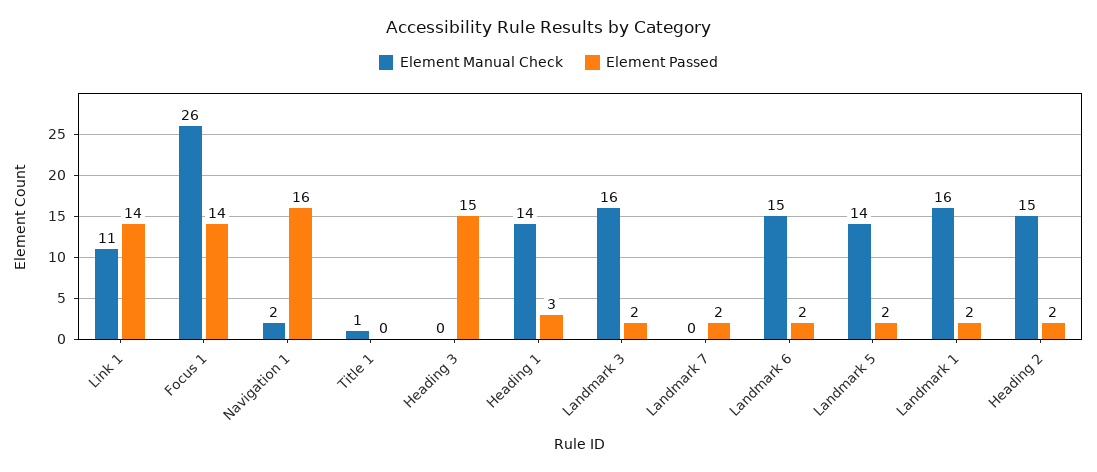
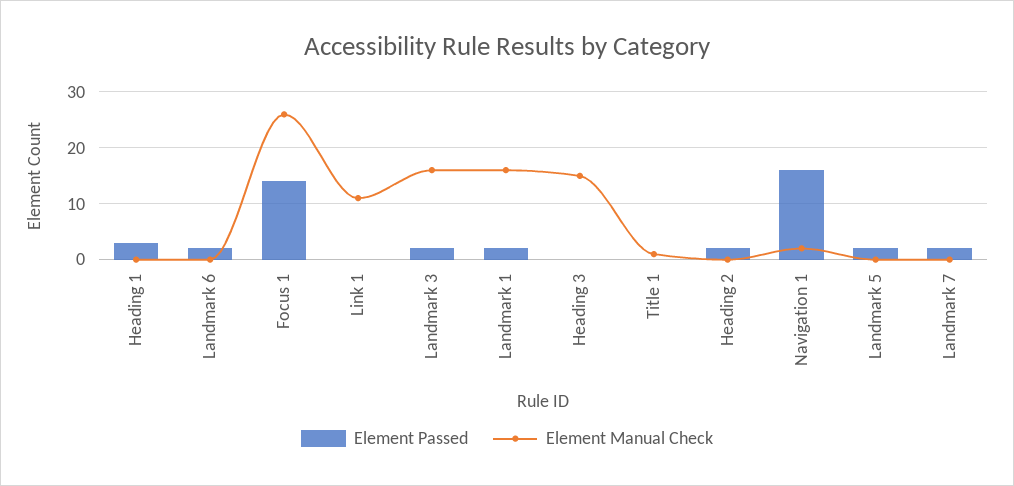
  {
    "Element Manual Check": {
      "Link 1": 11,
      "Focus 1": 26,
      "Navigation 1": 2,
      "Title 1": 1,
-     "Heading 3": 0,
+     "Heading 3": 15,
-     "Heading 1": 14,
+     "Heading 1": 0,
      "Landmark 3": 16,
      "Landmark 7": 0,
-     "Landmark 6": 15,
+     "Landmark 6": 0,
-     "Landmark 5": 14,
+     "Landmark 5": 0,
      "Landmark 1": 16,
-     "Heading 2": 15
+     "Heading 2": 0
    },
    "Element Passed": {
-     "Link 1": 14,
+     "Link 1": 0,
      "Focus 1": 14,
      "Navigation 1": 16,
      "Title 1": 0,
-     "Heading 3": 15,
+     "Heading 3": 0,
      "Heading 1": 3,
      "Landmark 3": 2,
      "Landmark 7": 2,
      "Landmark 6": 2,
      "Landmark 5": 2,
      "Landmark 1": 2,
      "Heading 2": 2
    }
  }

